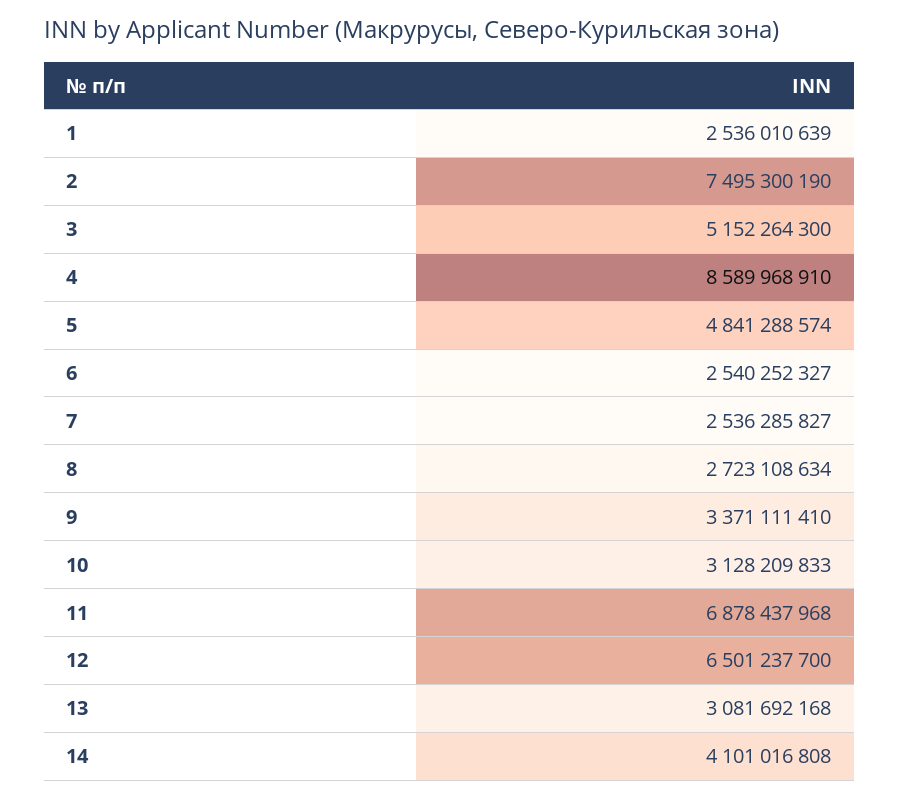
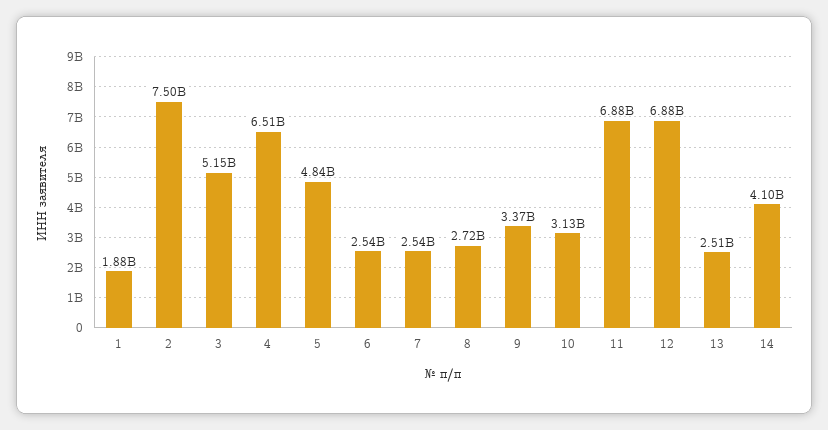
  {
-   "1": 2536010639,
+   "1": 1880000000,
    "2": 7495300190,
    "3": 5152264300,
-   "4": 8589968910,
+   "4": 6510000000,
    "5": 4841288574,
    "6": 2540252327,
    "7": 2536285827,
    "8": 2723108634,
    "9": 3371111410,
    "10": 3128209833,
    "11": 6878437968,
-   "12": 6501237700,
+   "12": 6880000000,
-   "13": 3081692168,
+   "13": 2510000000,
    "14": 4101016808
  }

